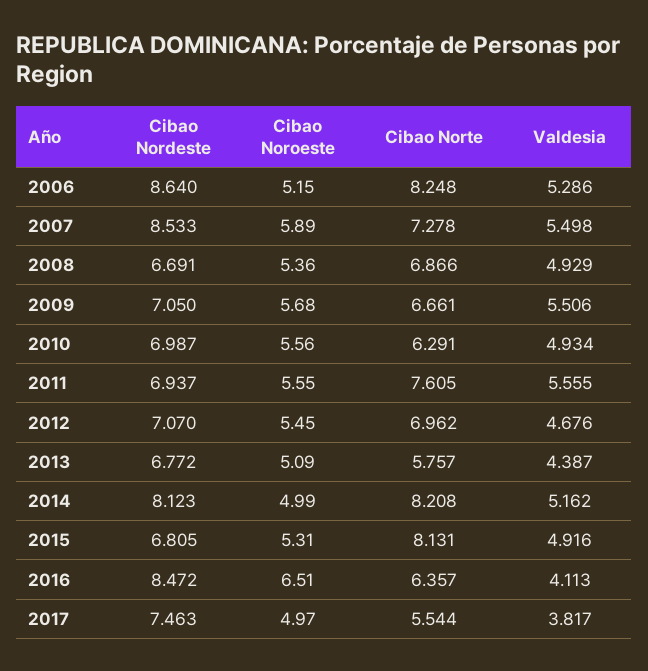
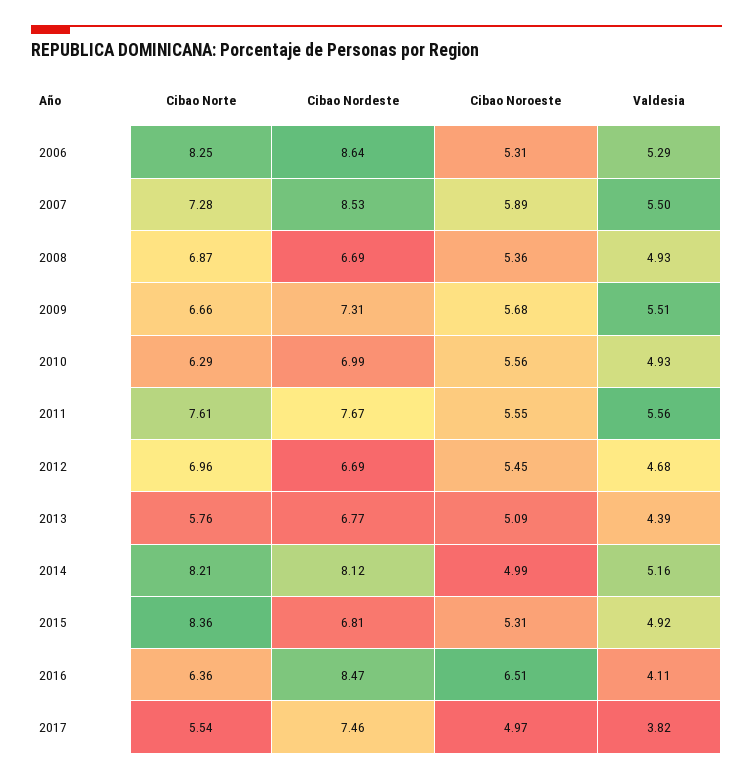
  {
    "Cibao Nordeste": {
      "2006": 8.64,
      "2007": 8.533,
      "2008": 6.691,
-     "2009": 7.05,
+     "2009": 7.31,
      "2010": 6.987,
-     "2011": 6.937,
+     "2011": 7.67,
-     "2012": 7.07,
+     "2012": 6.69,
      "2013": 6.772,
      "2014": 8.123,
      "2015": 6.805,
      "2016": 8.472,
      "2017": 7.463
    },
    "Cibao Noroeste": {
-     "2006": 5.15,
+     "2006": 5.31,
      "2007": 5.89,
      "2008": 5.36,
      "2009": 5.68,
      "2010": 5.56,
      "2011": 5.55,
      "2012": 5.45,
      "2013": 5.09,
      "2014": 4.99,
      "2015": 5.31,
      "2016": 6.51,
      "2017": 4.97
    },
    "Cibao Norte": {
      "2006": 8.248,
      "2007": 7.278,
      "2008": 6.866,
      "2009": 6.661,
      "2010": 6.291,
      "2011": 7.605,
      "2012": 6.962,
      "2013": 5.757,
      "2014": 8.208,
-     "2015": 8.131,
+     "2015": 8.36,
      "2016": 6.357,
      "2017": 5.544
    },
    "Valdesia": {
      "2006": 5.286,
      "2007": 5.498,
      "2008": 4.929,
      "2009": 5.506,
      "2010": 4.934,
      "2011": 5.555,
      "2012": 4.676,
      "2013": 4.387,
      "2014": 5.162,
      "2015": 4.916,
      "2016": 4.113,
      "2017": 3.817
    }
  }

